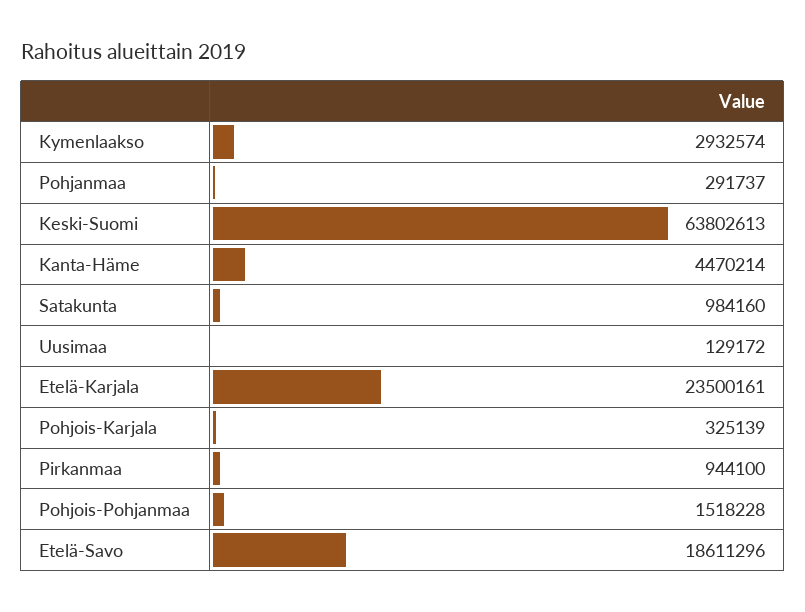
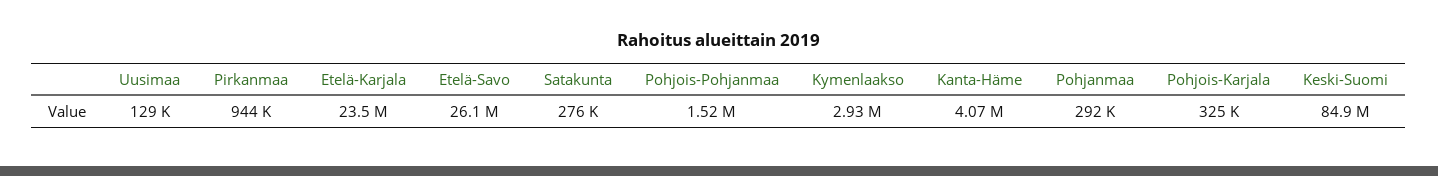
  {
    "Kymenlaakso": 2932574,
    "Pohjanmaa": 291737,
-   "Keski-Suomi": 63802613,
+   "Keski-Suomi": 84900000,
-   "Kanta-Häme": 4470214,
+   "Kanta-Häme": 4070000,
-   "Satakunta": 984160,
+   "Satakunta": 276000,
    "Uusimaa": 129172,
    "Etelä-Karjala": 23500161,
    "Pohjois-Karjala": 325139,
    "Pirkanmaa": 944100,
    "Pohjois-Pohjanmaa": 1518228,
-   "Etelä-Savo": 18611296
+   "Etelä-Savo": 26100000
  }

